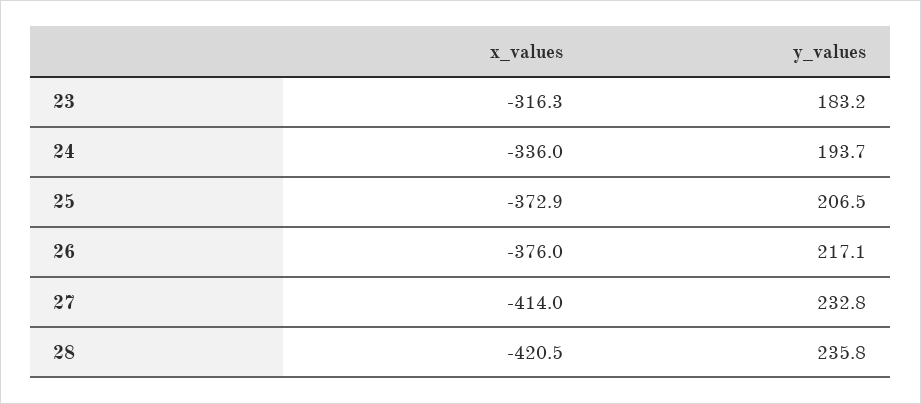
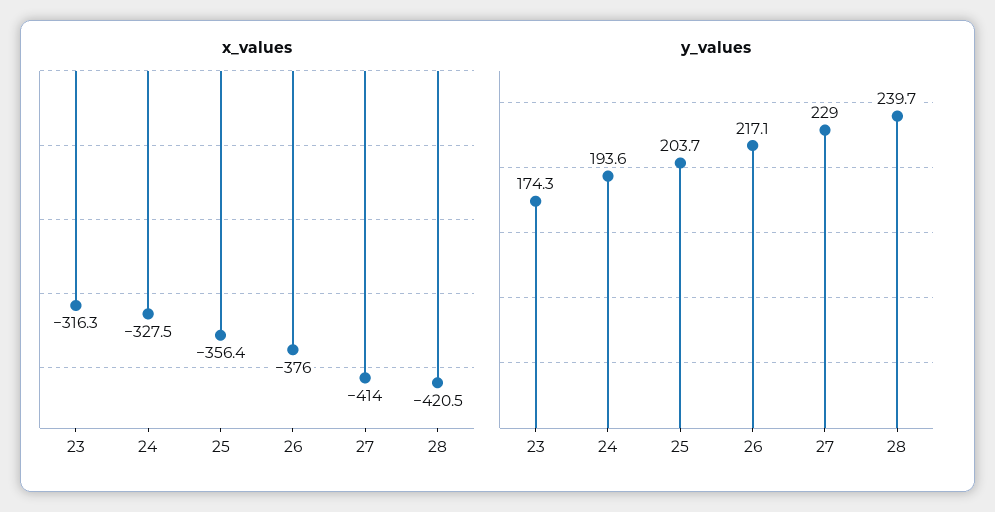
  {
    "x_values": {
      "23": -316.3,
-     "24": -336,
+     "24": -327.5,
-     "25": -372.9,
+     "25": -356.4,
      "26": -376,
      "27": -414,
      "28": -420.5
    },
    "y_values": {
-     "23": 183.2,
+     "23": 174.3,
-     "24": 193.7,
+     "24": 193.6,
-     "25": 206.5,
+     "25": 203.7,
      "26": 217.1,
-     "27": 232.8,
+     "27": 229,
-     "28": 235.8
+     "28": 239.7
    }
  }

